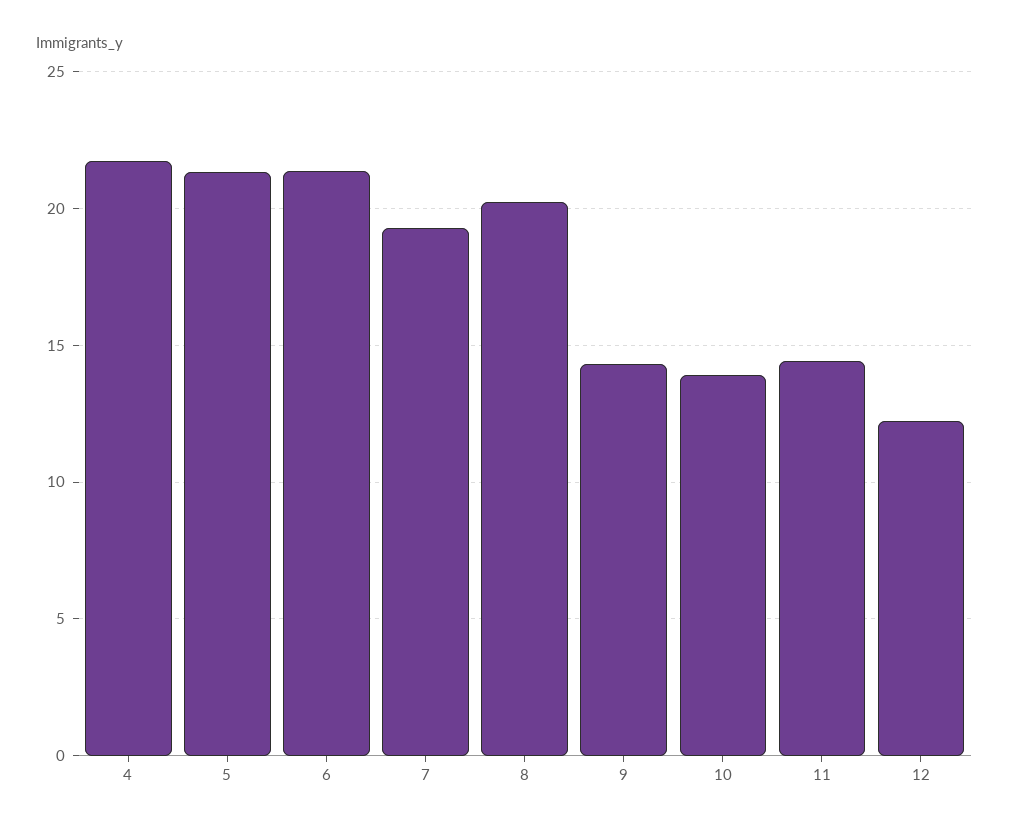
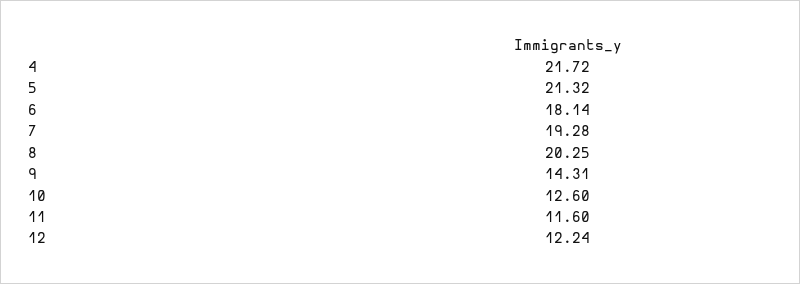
  {
    "4": 21.72,
    "5": 21.32,
-   "6": 21.5,
+   "6": 18.14,
    "7": 19.28,
    "8": 20.25,
    "9": 14.31,
-   "10": 14,
+   "10": 12.6,
-   "11": 14.5,
+   "11": 11.6,
    "12": 12.24
  }

